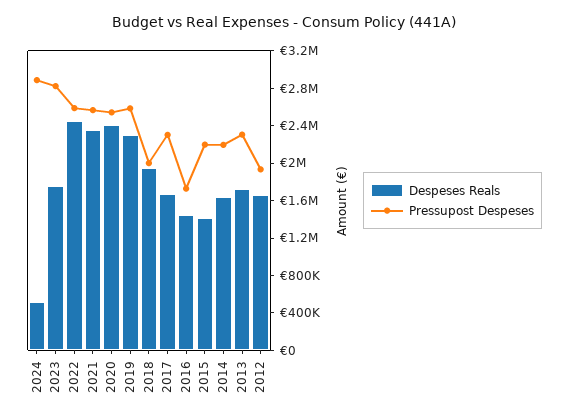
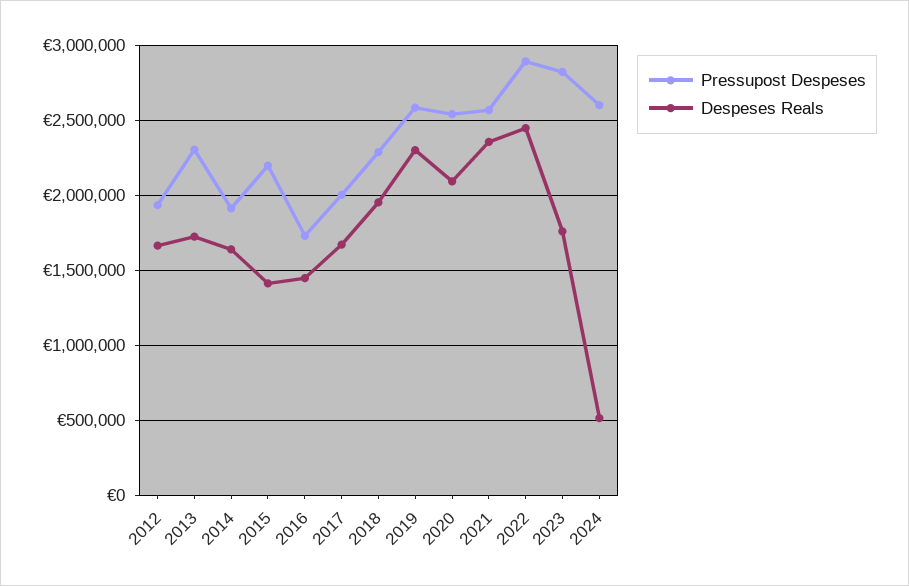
  {
    "Despeses Reals": {
      "2024": 500000,
      "2023": 1750000,
      "2022": 2450000,
      "2021": 2350000,
-     "2020": 2400000,
+     "2020": 2100000,
      "2019": 2300000,
      "2018": 1950000,
      "2017": 1650000,
      "2016": 1450000,
      "2015": 1400000,
      "2014": 1650000,
      "2013": 1700000,
      "2012": 1650000
    },
    "Pressupost Despeses": {
-     "2024": 2900000,
+     "2024": 2600000,
      "2023": 2800000,
-     "2022": 2600000,
+     "2022": 2900000,
      "2021": 2550000,
      "2020": 2550000,
      "2019": 2600000,
-     "2018": 2000000,
+     "2018": 2300000,
-     "2017": 2300000,
+     "2017": 2000000,
      "2016": 1750000,
      "2015": 2200000,
-     "2014": 2200000,
+     "2014": 1900000,
      "2013": 2300000,
      "2012": 1950000
    }
  }

